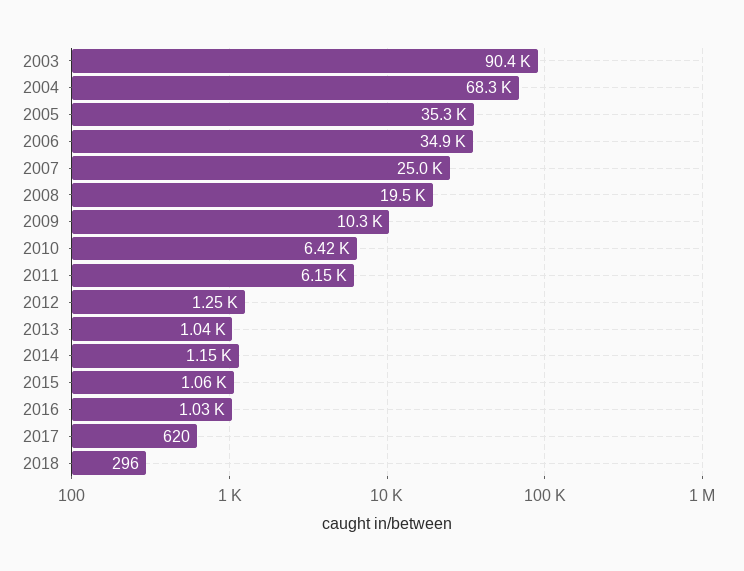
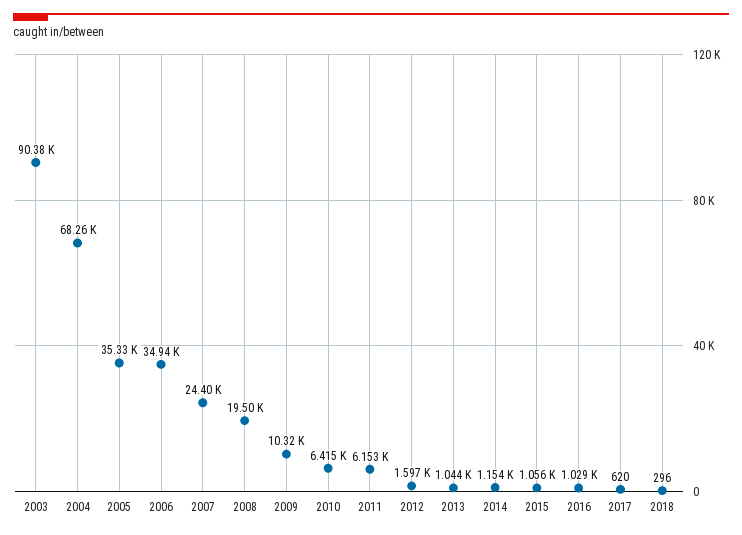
  {
    "2003": 90380,
    "2004": 68260,
    "2005": 35330,
    "2006": 34940,
-   "2007": 25000,
+   "2007": 24400,
    "2008": 19500,
    "2009": 10320,
    "2010": 6415,
    "2011": 6153,
-   "2012": 1250,
+   "2012": 1597,
    "2013": 1044,
    "2014": 1154,
    "2015": 1056,
    "2016": 1029,
    "2017": 620,
    "2018": 296
  }

